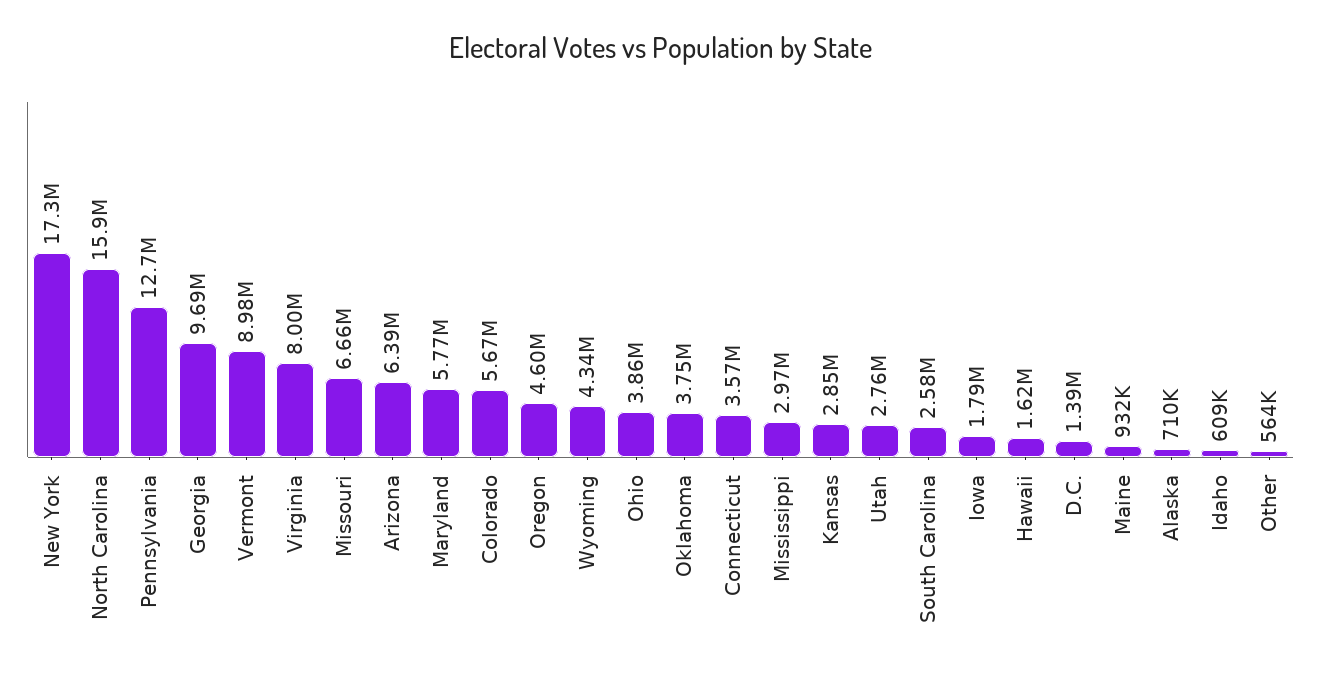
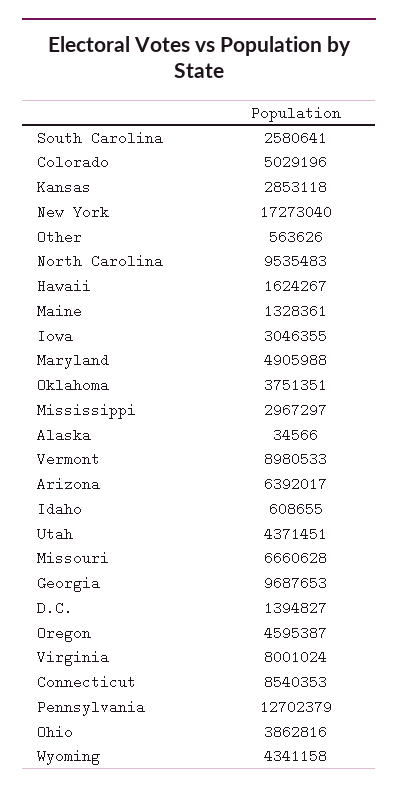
  {
    "New York": 17273040,
-   "North Carolina": 15900000,
+   "North Carolina": 9535483,
    "Pennsylvania": 12702379,
    "Georgia": 9687653,
    "Vermont": 8980533,
    "Virginia": 8001024,
    "Missouri": 6660628,
    "Arizona": 6392017,
-   "Maryland": 5770000,
+   "Maryland": 4905988,
-   "Colorado": 5670000,
+   "Colorado": 5029196,
    "Oregon": 4595387,
    "Wyoming": 4341158,
    "Ohio": 3862816,
    "Oklahoma": 3751351,
-   "Connecticut": 3570000,
+   "Connecticut": 8540353,
    "Mississippi": 2967297,
    "Kansas": 2853118,
-   "Utah": 2760000,
+   "Utah": 4371451,
    "South Carolina": 2580641,
-   "Iowa": 1790000,
+   "Iowa": 3046355,
    "Hawaii": 1624267,
    "D.C.": 1394827,
-   "Maine": 932000,
+   "Maine": 1328361,
-   "Alaska": 710000,
+   "Alaska": 34566,
    "Idaho": 608655,
    "Other": 563626
  }

